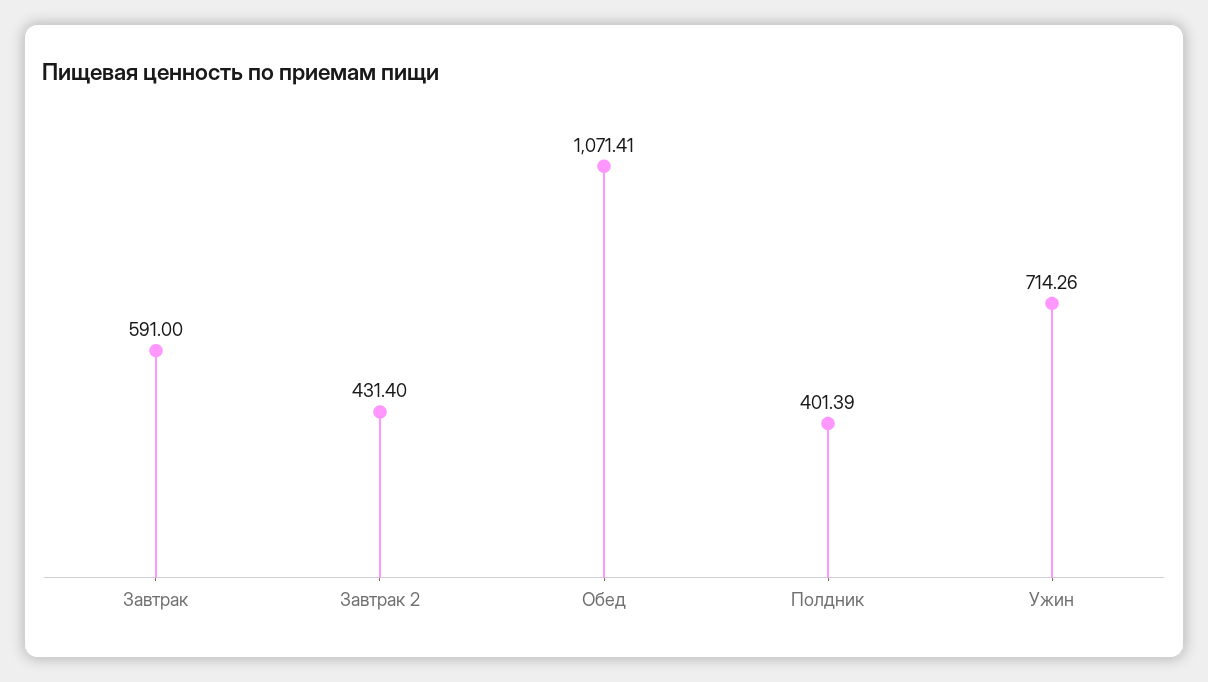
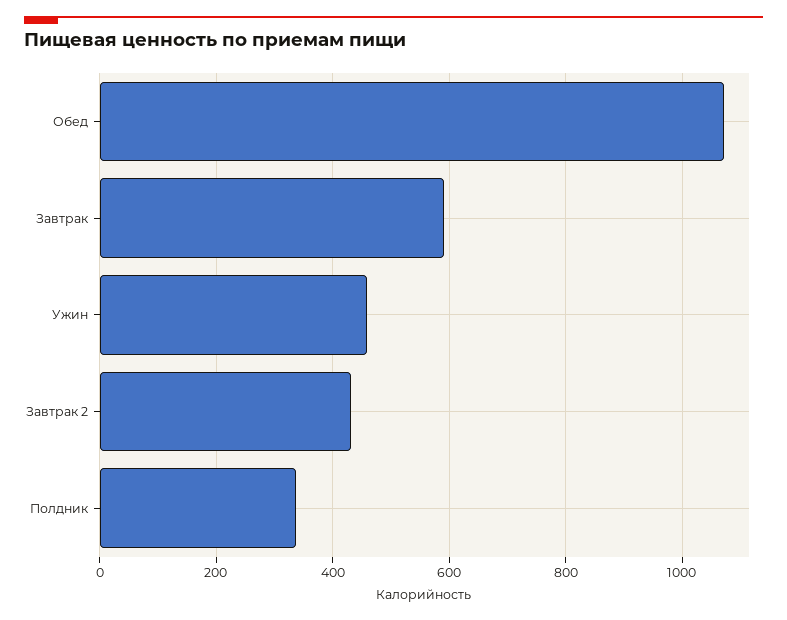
  {
    "Завтрак": 591,
    "Завтрак 2": 431.4,
    "Обед": 1071.41,
-   "Полдник": 401.39,
+   "Полдник": 340,
-   "Ужин": 714.26
+   "Ужин": 460
  }

